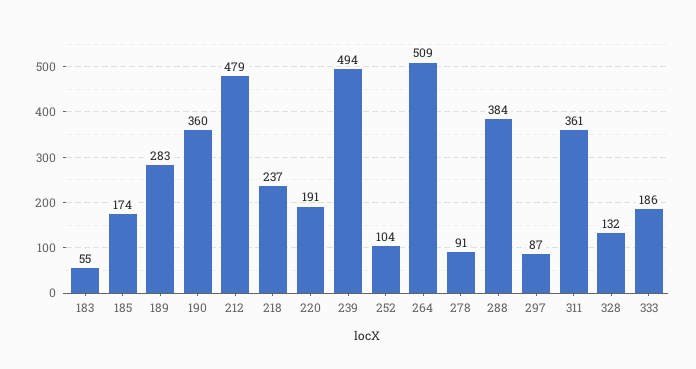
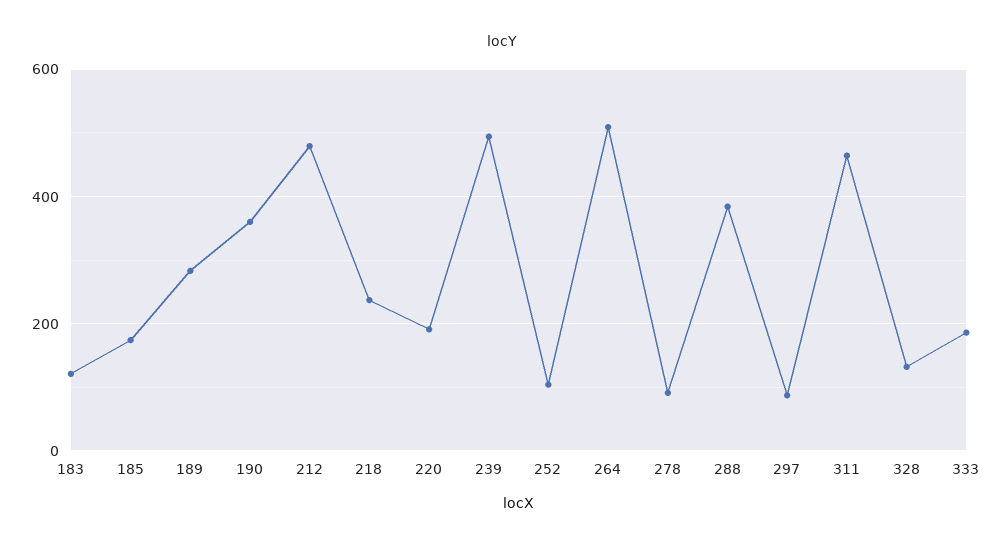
  {
-   "183": 55,
+   "183": 120,
    "185": 174,
    "189": 283,
    "190": 360,
    "212": 479,
    "218": 237,
    "220": 191,
    "239": 494,
    "252": 104,
    "264": 509,
    "278": 91,
    "288": 384,
    "297": 87,
-   "311": 361,
+   "311": 460,
    "328": 132,
    "333": 186
  }

